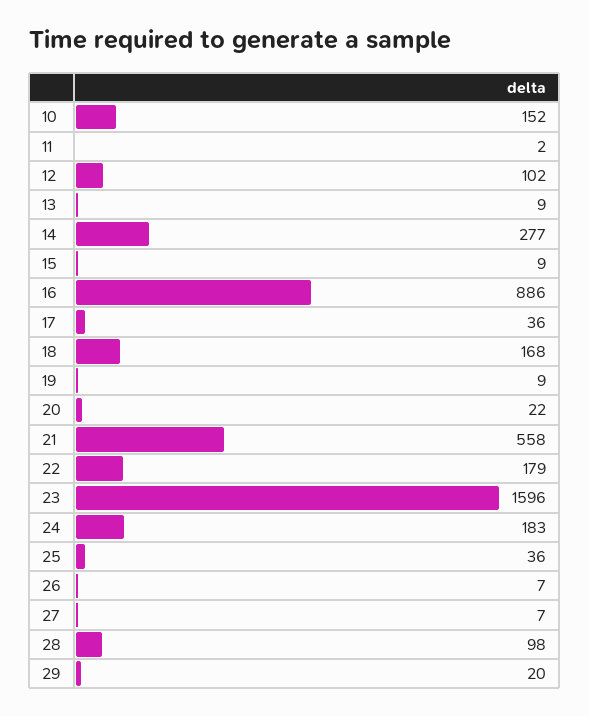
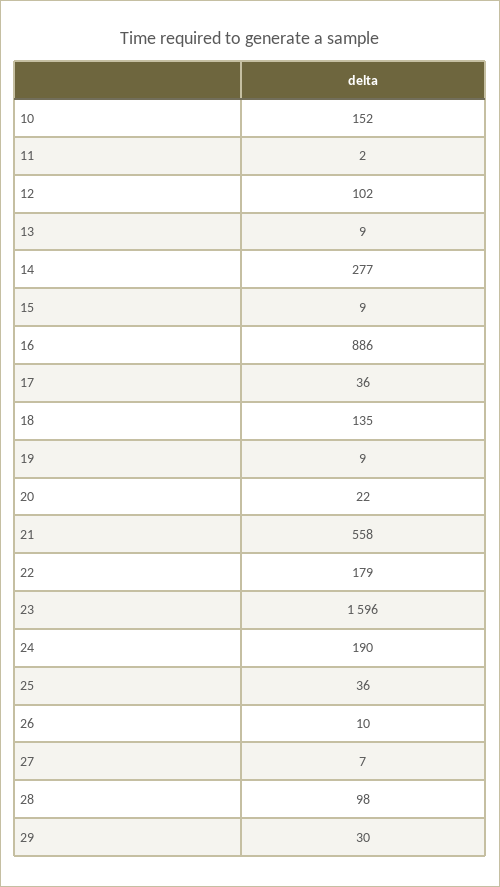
  {
    "10": 152,
    "11": 2,
    "12": 102,
    "13": 9,
    "14": 277,
    "15": 9,
    "16": 886,
    "17": 36,
-   "18": 168,
+   "18": 135,
    "19": 9,
    "20": 22,
    "21": 558,
    "22": 179,
    "23": 1596,
-   "24": 183,
+   "24": 190,
    "25": 36,
-   "26": 7,
+   "26": 10,
    "27": 7,
    "28": 98,
-   "29": 20
+   "29": 30
  }

